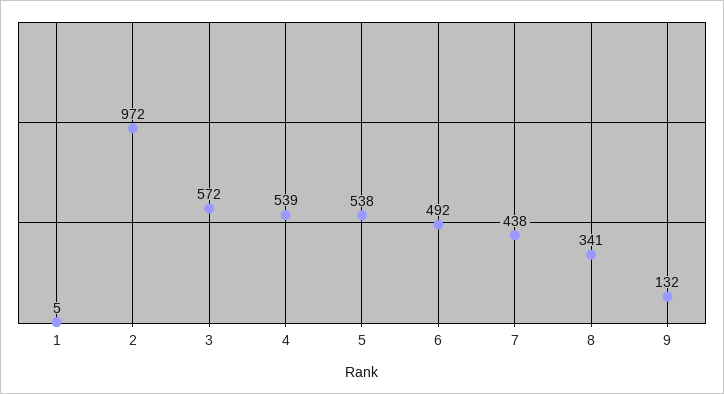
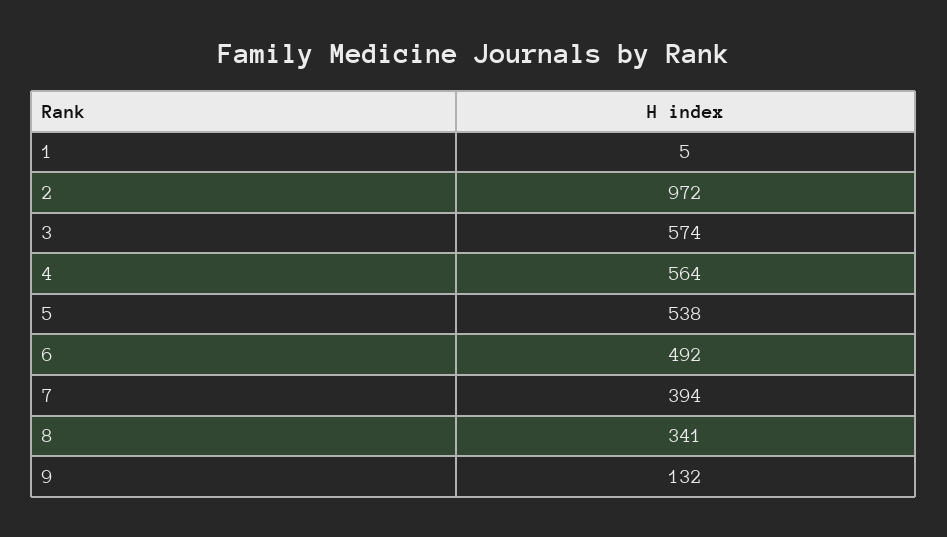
  {
    "1": 5,
    "2": 972,
-   "3": 572,
+   "3": 574,
-   "4": 539,
+   "4": 564,
    "5": 538,
    "6": 492,
-   "7": 438,
+   "7": 394,
    "8": 341,
    "9": 132
  }

